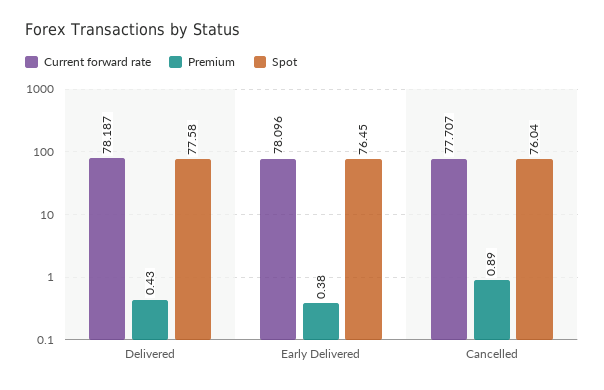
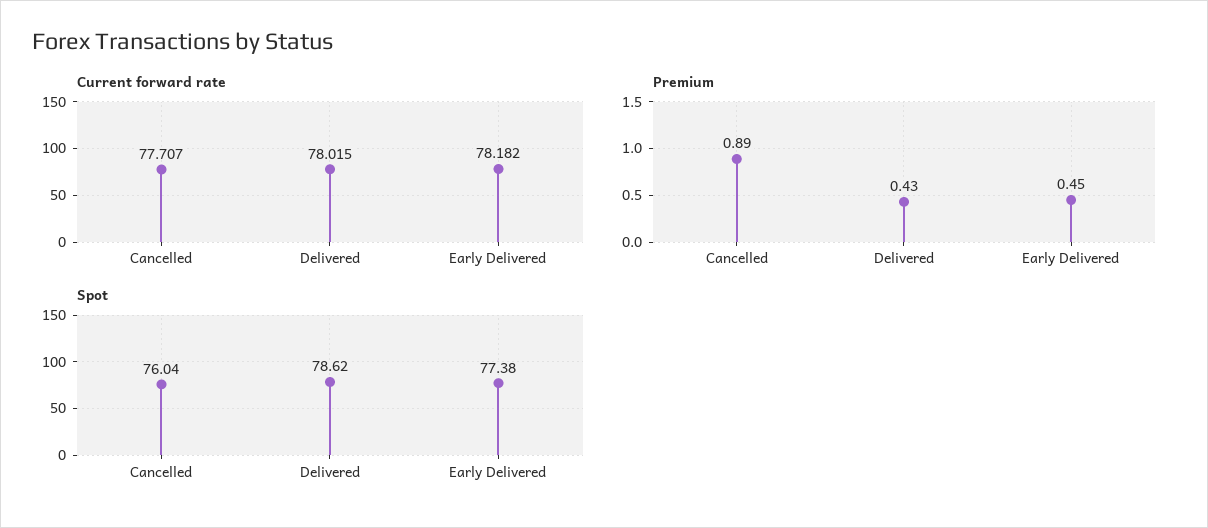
  {
    "Current forward rate": {
-     "Delivered": 78.187,
+     "Delivered": 78.015,
-     "Early Delivered": 78.096,
+     "Early Delivered": 78.182,
      "Cancelled": 77.707
    },
    "Premium": {
      "Delivered": 0.43,
-     "Early Delivered": 0.38,
+     "Early Delivered": 0.45,
      "Cancelled": 0.89
    },
    "Spot": {
-     "Delivered": 77.58,
+     "Delivered": 78.62,
-     "Early Delivered": 76.45,
+     "Early Delivered": 77.38,
      "Cancelled": 76.04
    }
  }

